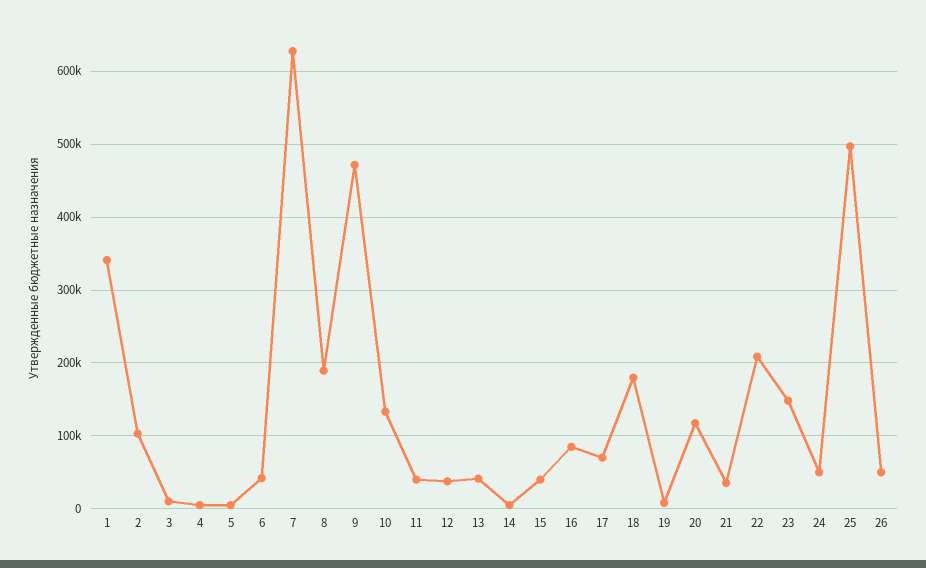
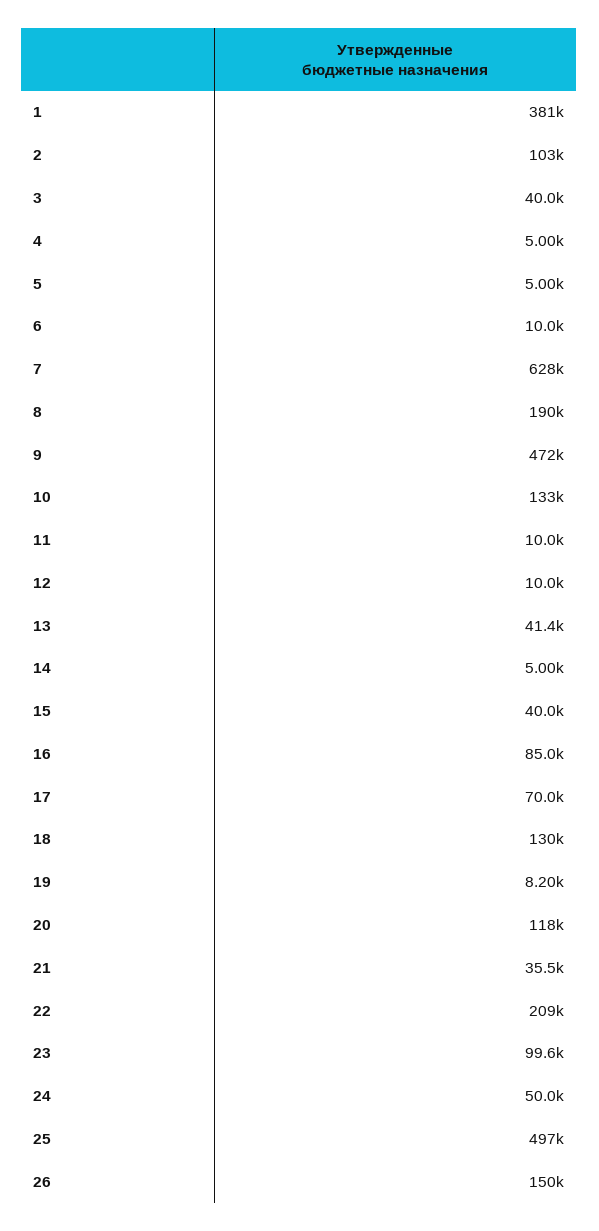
  {
-   "1": 340000,
+   "1": 381000,
    "2": 103000,
-   "3": 10000,
+   "3": 40000,
    "4": 5000,
    "5": 5000,
-   "6": 40000,
+   "6": 10000,
    "7": 628000,
    "8": 190000,
    "9": 472000,
    "10": 133000,
-   "11": 40000,
+   "11": 10000,
-   "12": 40000,
+   "12": 10000,
    "13": 41400,
    "14": 5000,
    "15": 40000,
    "16": 85000,
    "17": 70000,
-   "18": 180000,
+   "18": 130000,
    "19": 8200,
    "20": 118000,
    "21": 35500,
    "22": 209000,
-   "23": 150000,
+   "23": 99600,
    "24": 50000,
    "25": 497000,
-   "26": 50000
+   "26": 150000
  }

